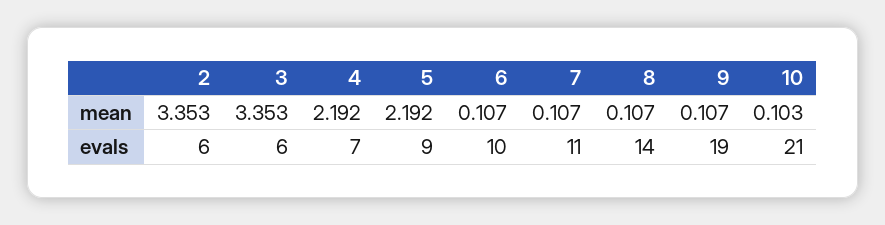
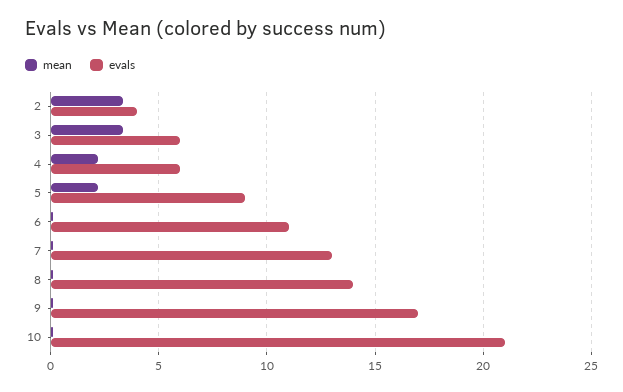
  {
    "mean": {
      "2": 3.353,
      "3": 3.353,
      "4": 2.192,
      "5": 2.192,
      "6": 0.107,
      "7": 0.107,
      "8": 0.107,
      "9": 0.107,
      "10": 0.103
    },
    "evals": {
-     "2": 6,
+     "2": 4,
      "3": 6,
-     "4": 7,
+     "4": 6,
      "5": 9,
-     "6": 10,
+     "6": 11,
-     "7": 11,
+     "7": 13,
      "8": 14,
-     "9": 19,
+     "9": 17,
      "10": 21
    }
  }

